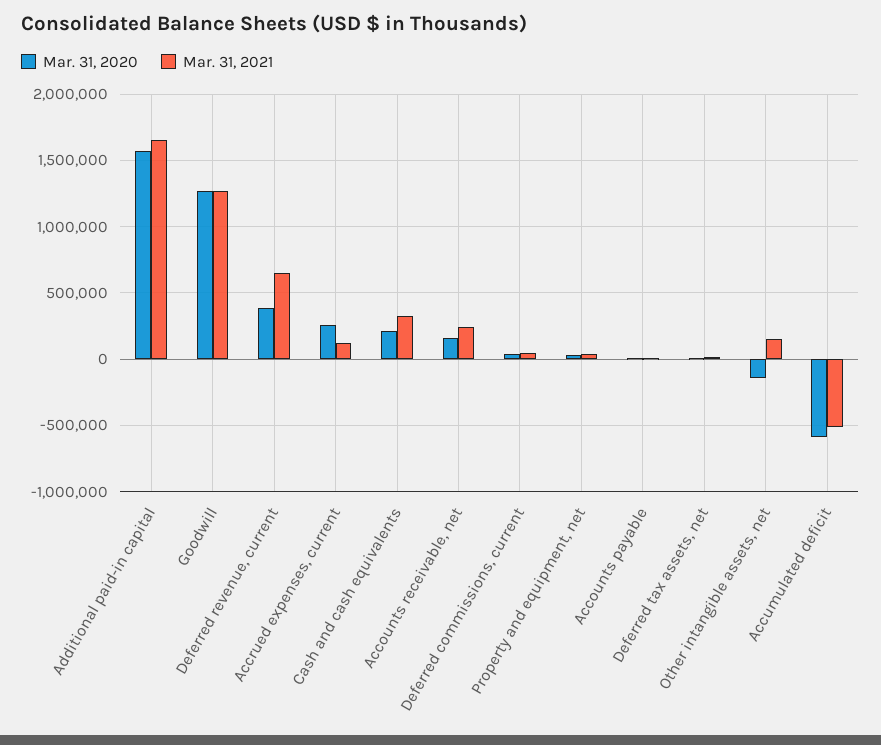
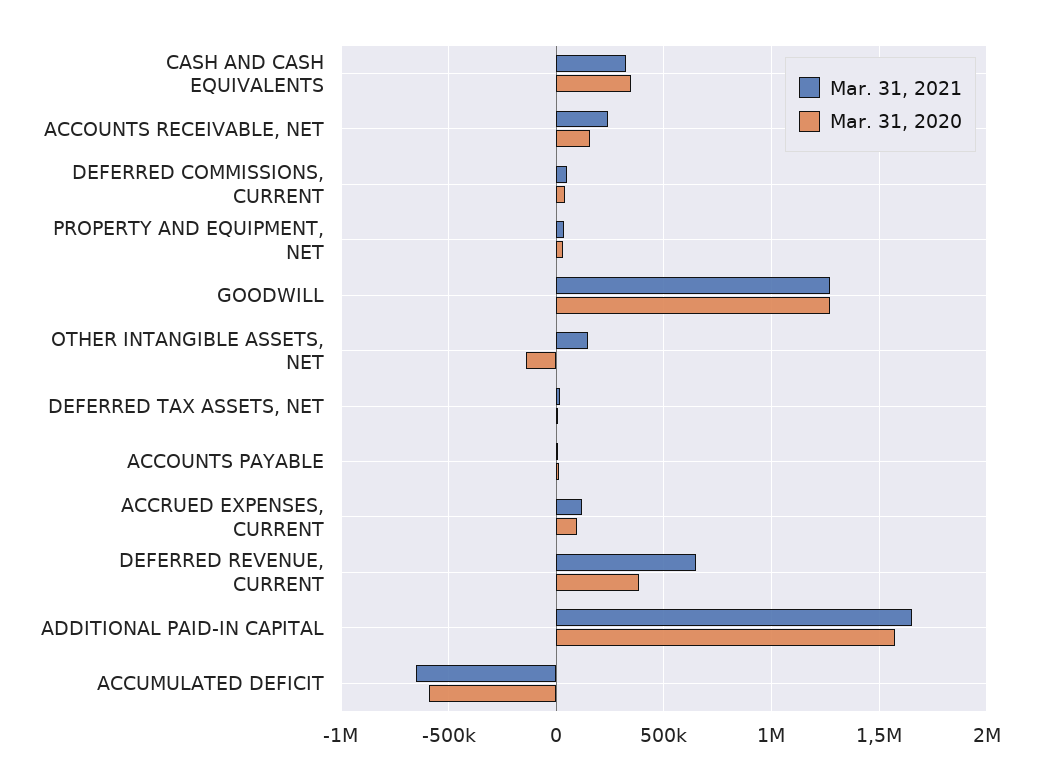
  {
    "Mar. 31, 2020": {
      "Additional paid-in capital": 1550000,
      "Goodwill": 1250000,
      "Deferred revenue, current": 400000,
-     "Accrued expenses, current": 250000,
+     "Accrued expenses, current": 100000,
-     "Cash and cash equivalents": 200000,
+     "Cash and cash equivalents": 350000,
      "Accounts receivable, net": 150000,
      "Deferred commissions, current": 50000,
      "Property and equipment, net": 50000,
      "Accounts payable": 0,
      "Deferred tax assets, net": 0,
      "Other intangible assets, net": -150000,
      "Accumulated deficit": -600000
    },
    "Mar. 31, 2021": {
      "Additional paid-in capital": 1650000,
      "Goodwill": 1250000,
      "Deferred revenue, current": 650000,
      "Accrued expenses, current": 100000,
      "Cash and cash equivalents": 300000,
      "Accounts receivable, net": 250000,
      "Deferred commissions, current": 50000,
      "Property and equipment, net": 50000,
      "Accounts payable": 0,
      "Deferred tax assets, net": 0,
      "Other intangible assets, net": 150000,
-     "Accumulated deficit": -500000
+     "Accumulated deficit": -650000
    }
  }

